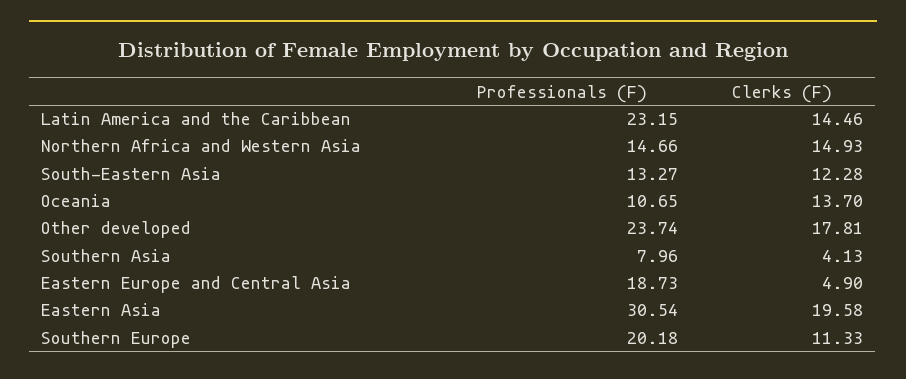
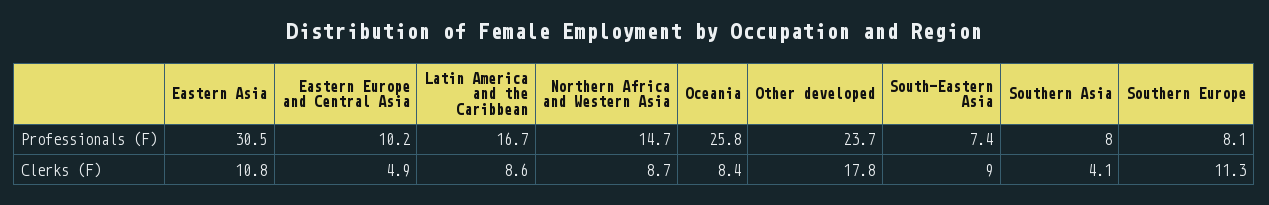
  {
    "Professionals (F)": {
-     "Latin America and the Caribbean": 23.15,
+     "Latin America and the Caribbean": 16.7,
      "Northern Africa and Western Asia": 14.66,
-     "South-Eastern Asia": 13.27,
+     "South-Eastern Asia": 7.4,
-     "Oceania": 10.65,
+     "Oceania": 25.8,
      "Other developed": 23.74,
      "Southern Asia": 7.96,
-     "Eastern Europe and Central Asia": 18.73,
+     "Eastern Europe and Central Asia": 10.2,
      "Eastern Asia": 30.54,
-     "Southern Europe": 20.18
+     "Southern Europe": 8.1
    },
    "Clerks (F)": {
-     "Latin America and the Caribbean": 14.46,
+     "Latin America and the Caribbean": 8.6,
-     "Northern Africa and Western Asia": 14.93,
+     "Northern Africa and Western Asia": 8.7,
-     "South-Eastern Asia": 12.28,
+     "South-Eastern Asia": 9,
-     "Oceania": 13.7,
+     "Oceania": 8.4,
      "Other developed": 17.81,
      "Southern Asia": 4.13,
      "Eastern Europe and Central Asia": 4.9,
-     "Eastern Asia": 19.58,
+     "Eastern Asia": 10.8,
      "Southern Europe": 11.33
    }
  }

